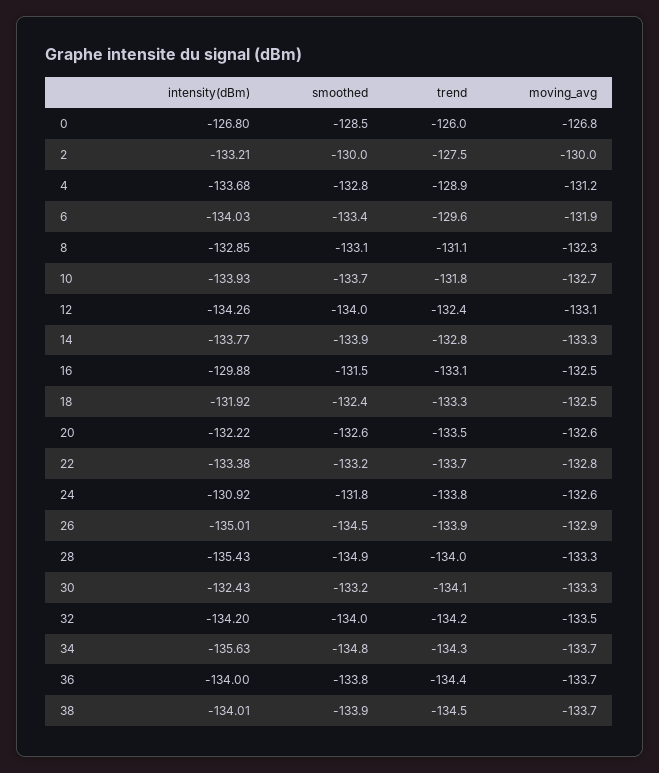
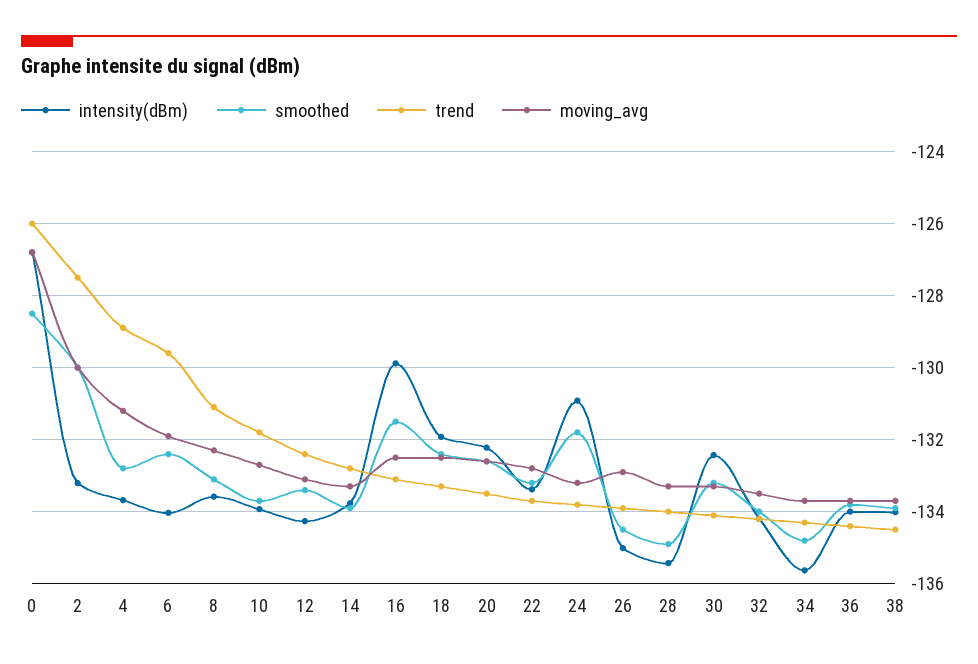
  {
    "intensity(dBm)": {
      "0": -126.8,
      "2": -133.21,
      "4": -133.68,
      "6": -134.03,
-     "8": -132.85,
+     "8": -133.6,
      "10": -133.93,
      "12": -134.26,
      "14": -133.77,
      "16": -129.88,
      "18": -131.92,
      "20": -132.22,
      "22": -133.38,
      "24": -130.92,
      "26": -135.01,
      "28": -135.43,
      "30": -132.43,
      "32": -134.2,
      "34": -135.63,
      "36": -134,
      "38": -134.01
    },
    "smoothed": {
      "0": -128.5,
      "2": -130,
      "4": -132.8,
-     "6": -133.4,
+     "6": -132.4,
      "8": -133.1,
      "10": -133.7,
-     "12": -134,
+     "12": -133.4,
      "14": -133.9,
      "16": -131.5,
      "18": -132.4,
      "20": -132.6,
      "22": -133.2,
      "24": -131.8,
      "26": -134.5,
      "28": -134.9,
      "30": -133.2,
      "32": -134,
      "34": -134.8,
      "36": -133.8,
      "38": -133.9
    },
    "trend": {
      "0": -126,
      "2": -127.5,
      "4": -128.9,
      "6": -129.6,
      "8": -131.1,
      "10": -131.8,
      "12": -132.4,
      "14": -132.8,
      "16": -133.1,
      "18": -133.3,
      "20": -133.5,
      "22": -133.7,
      "24": -133.8,
      "26": -133.9,
      "28": -134,
      "30": -134.1,
      "32": -134.2,
      "34": -134.3,
      "36": -134.4,
      "38": -134.5
    },
    "moving_avg": {
      "0": -126.8,
      "2": -130,
      "4": -131.2,
      "6": -131.9,
      "8": -132.3,
      "10": -132.7,
      "12": -133.1,
      "14": -133.3,
      "16": -132.5,
      "18": -132.5,
      "20": -132.6,
      "22": -132.8,
-     "24": -132.6,
+     "24": -133.2,
      "26": -132.9,
      "28": -133.3,
      "30": -133.3,
      "32": -133.5,
      "34": -133.7,
      "36": -133.7,
      "38": -133.7
    }
  }

